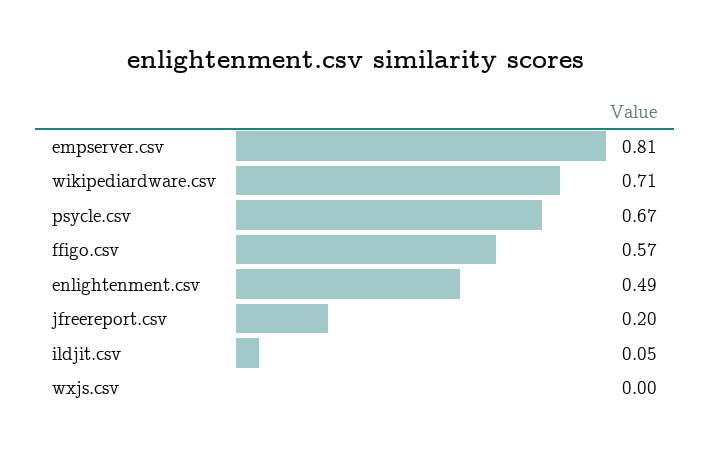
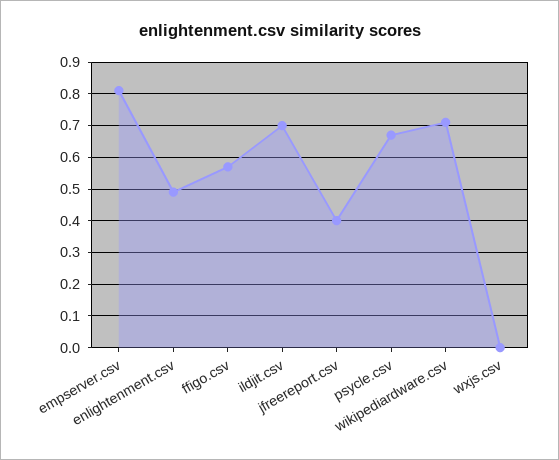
  {
    "empserver.csv": 0.81,
    "wikipediardware.csv": 0.71,
    "psycle.csv": 0.67,
    "ffigo.csv": 0.57,
    "enlightenment.csv": 0.49,
-   "jfreereport.csv": 0.2,
+   "jfreereport.csv": 0.4,
-   "ildjit.csv": 0.05,
+   "ildjit.csv": 0.7,
    "wxjs.csv": 0
  }

